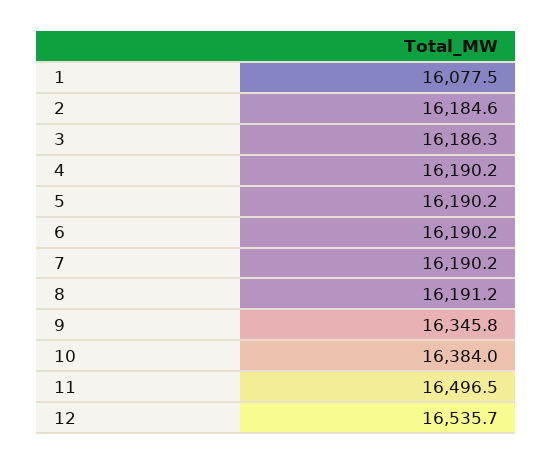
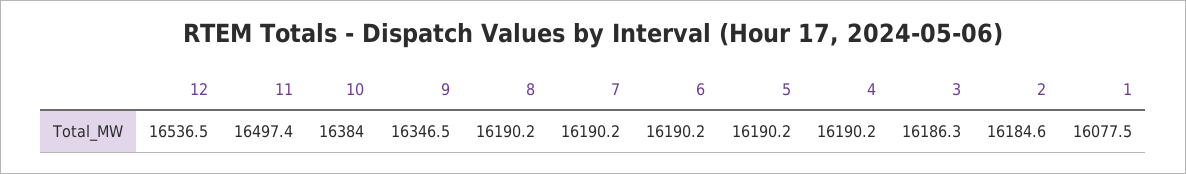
  {
    "1": 16077.5,
    "2": 16184.6,
    "3": 16186.3,
    "4": 16190.2,
    "5": 16190.2,
    "6": 16190.2,
    "7": 16190.2,
-   "8": 16191.2,
+   "8": 16190.2,
-   "9": 16345.8,
+   "9": 16346.5,
    "10": 16384,
-   "11": 16496.5,
+   "11": 16497.4,
-   "12": 16535.7
+   "12": 16536.5
  }

